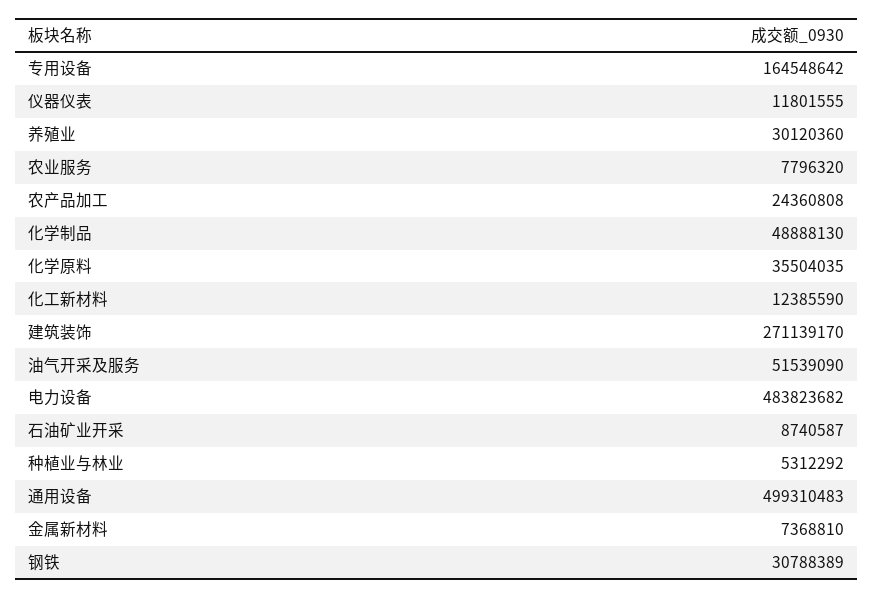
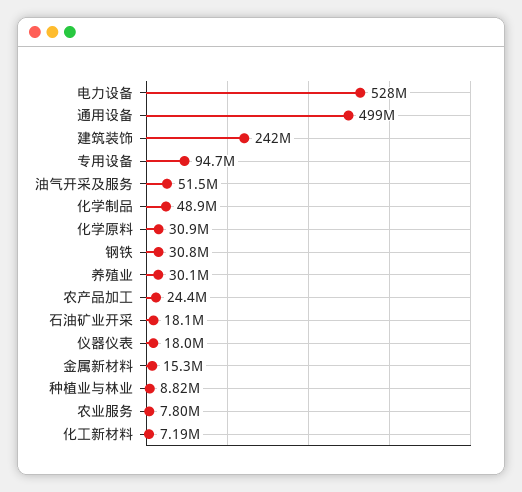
  {
-   "专用设备": 164548642,
+   "专用设备": 94700000,
-   "仪器仪表": 11801555,
+   "仪器仪表": 18000000,
    "养殖业": 30120360,
    "农业服务": 7796320,
    "农产品加工": 24360808,
    "化学制品": 48888130,
-   "化学原料": 35504035,
+   "化学原料": 30900000,
-   "化工新材料": 12385590,
+   "化工新材料": 7190000,
-   "建筑装饰": 271139170,
+   "建筑装饰": 242000000,
    "油气开采及服务": 51539090,
-   "电力设备": 483823682,
+   "电力设备": 528000000,
-   "石油矿业开采": 8740587,
+   "石油矿业开采": 18100000,
-   "种植业与林业": 5312292,
+   "种植业与林业": 8820000,
    "通用设备": 499310483,
-   "金属新材料": 7368810,
+   "金属新材料": 15300000,
    "钢铁": 30788389
  }

